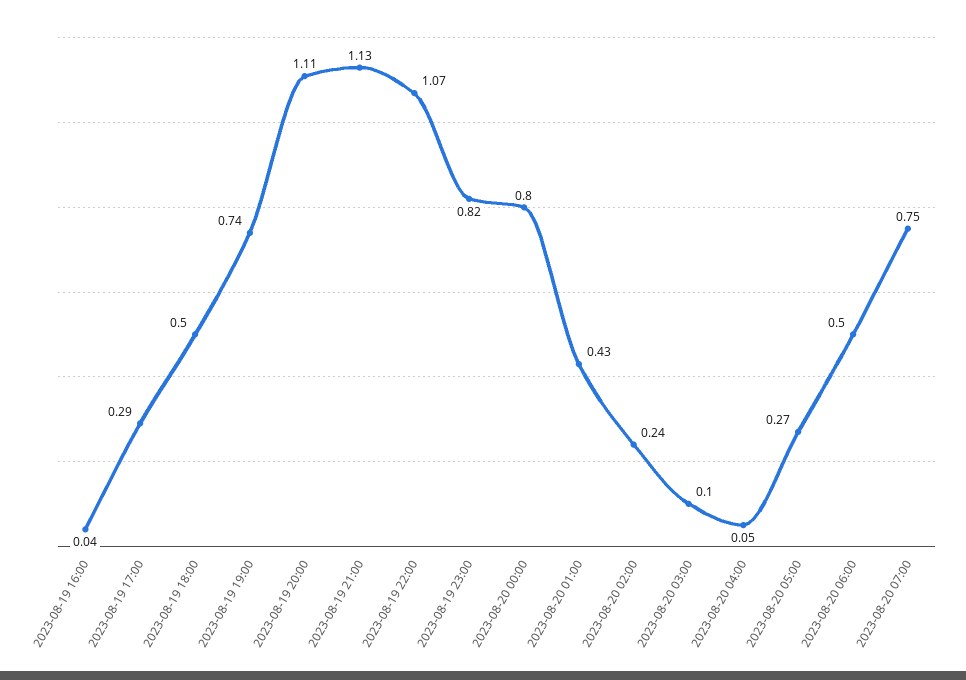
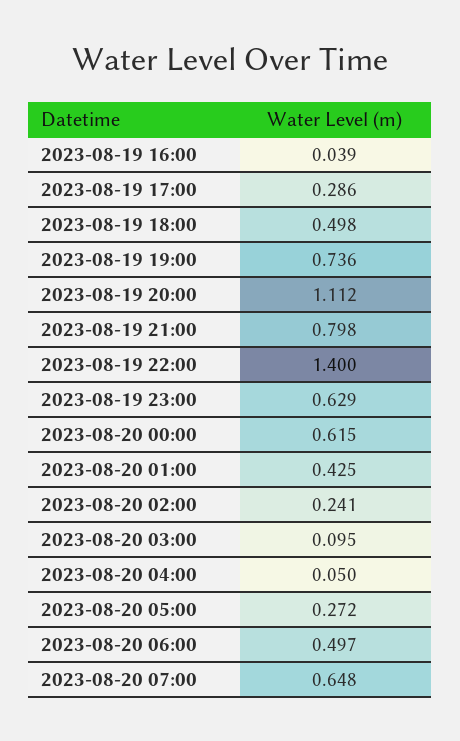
  {
    "2023-08-19 16:00": 0.039,
    "2023-08-19 17:00": 0.286,
    "2023-08-19 18:00": 0.498,
    "2023-08-19 19:00": 0.736,
    "2023-08-19 20:00": 1.112,
-   "2023-08-19 21:00": 1.13,
+   "2023-08-19 21:00": 0.798,
-   "2023-08-19 22:00": 1.07,
+   "2023-08-19 22:00": 1.4,
-   "2023-08-19 23:00": 0.82,
+   "2023-08-19 23:00": 0.629,
-   "2023-08-20 00:00": 0.8,
+   "2023-08-20 00:00": 0.615,
    "2023-08-20 01:00": 0.425,
    "2023-08-20 02:00": 0.241,
    "2023-08-20 03:00": 0.095,
    "2023-08-20 04:00": 0.05,
    "2023-08-20 05:00": 0.272,
    "2023-08-20 06:00": 0.497,
-   "2023-08-20 07:00": 0.75
+   "2023-08-20 07:00": 0.648
  }

